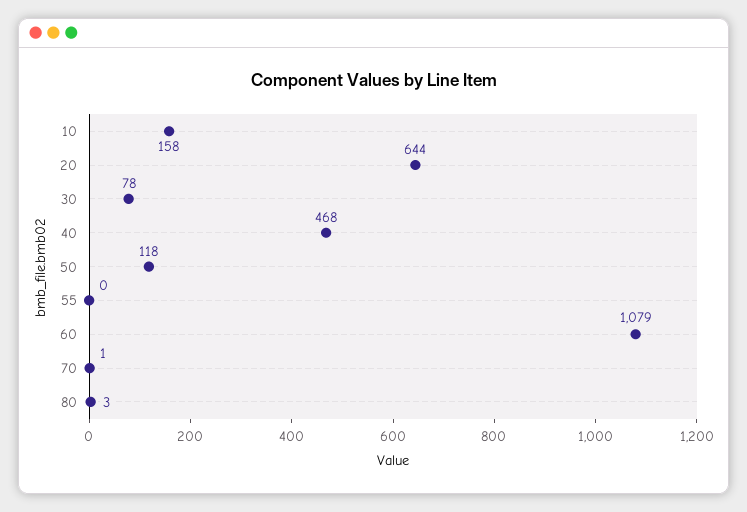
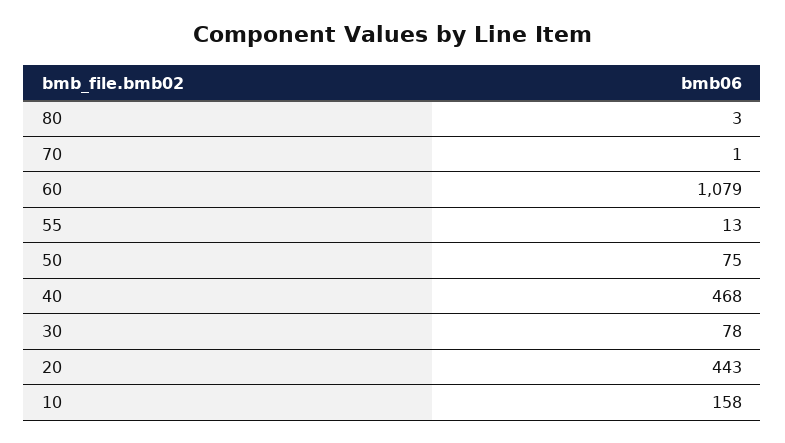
  {
    "10": 158,
-   "20": 644,
+   "20": 443,
    "30": 78,
    "40": 468,
-   "50": 118,
+   "50": 75,
-   "55": 0,
+   "55": 13,
    "60": 1079,
    "70": 1,
    "80": 3
  }

